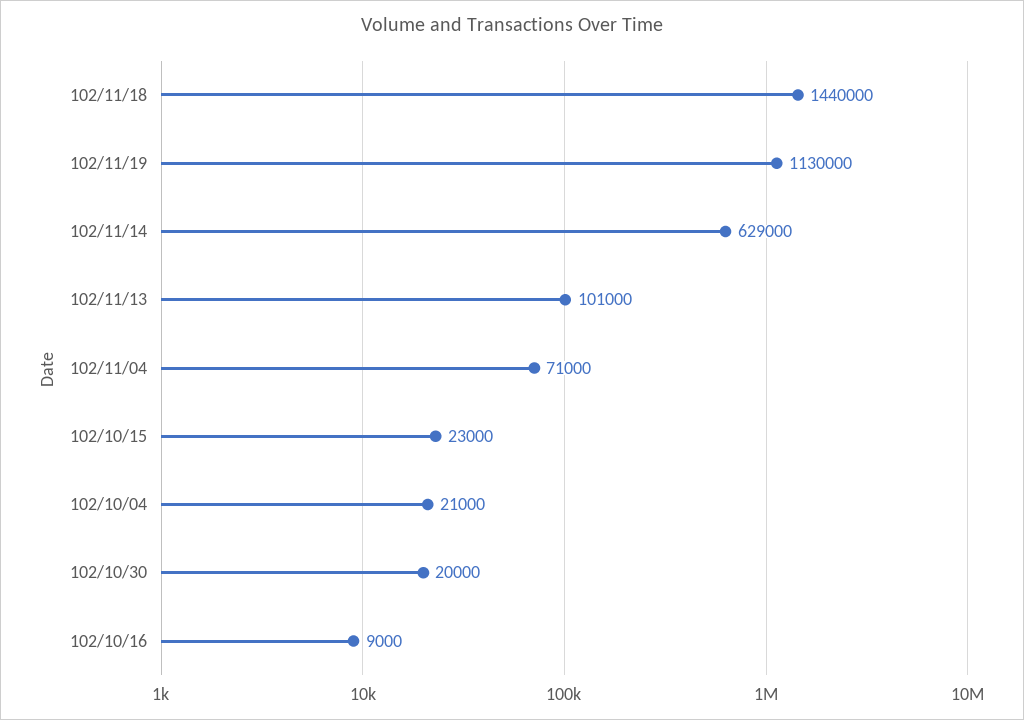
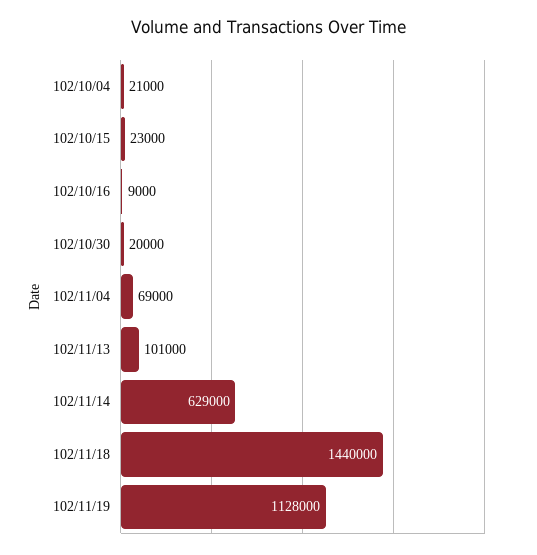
  {
    "102/11/18": 1440000,
-   "102/11/19": 1130000,
+   "102/11/19": 1128000,
    "102/11/14": 629000,
    "102/11/13": 101000,
-   "102/11/04": 71000,
+   "102/11/04": 69000,
    "102/10/15": 23000,
    "102/10/04": 21000,
    "102/10/30": 20000,
    "102/10/16": 9000
  }

